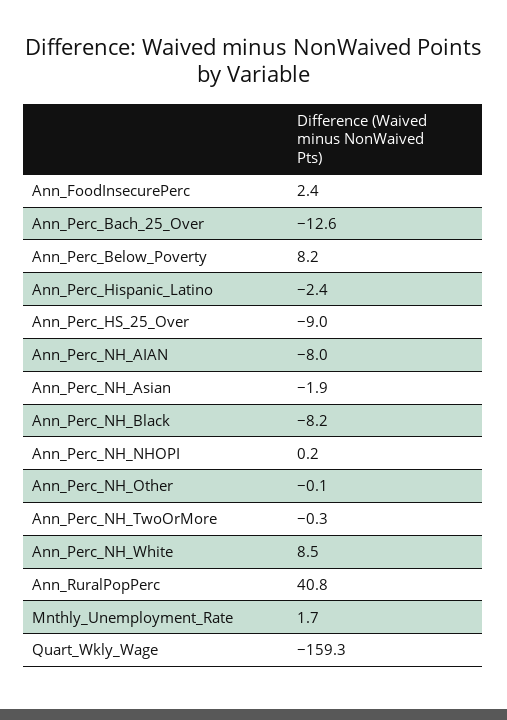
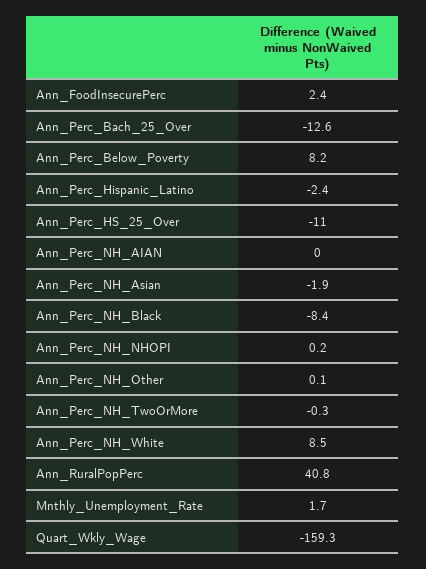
  {
    "Ann_FoodInsecurePerc": 2.4,
    "Ann_Perc_Bach_25_Over": -12.6,
    "Ann_Perc_Below_Poverty": 8.2,
    "Ann_Perc_Hispanic_Latino": -2.4,
-   "Ann_Perc_HS_25_Over": -9,
+   "Ann_Perc_HS_25_Over": -11,
-   "Ann_Perc_NH_AIAN": -8,
+   "Ann_Perc_NH_AIAN": 0,
    "Ann_Perc_NH_Asian": -1.9,
-   "Ann_Perc_NH_Black": -8.2,
+   "Ann_Perc_NH_Black": -8.4,
    "Ann_Perc_NH_NHOPI": 0.2,
-   "Ann_Perc_NH_Other": -0.1,
+   "Ann_Perc_NH_Other": 0.1,
    "Ann_Perc_NH_TwoOrMore": -0.3,
    "Ann_Perc_NH_White": 8.5,
    "Ann_RuralPopPerc": 40.8,
    "Mnthly_Unemployment_Rate": 1.7,
    "Quart_Wkly_Wage": -159.3
  }

